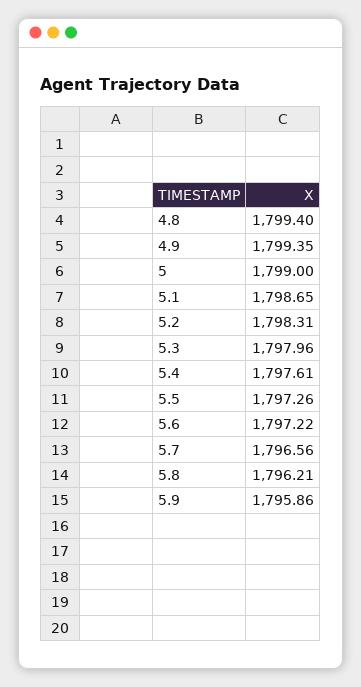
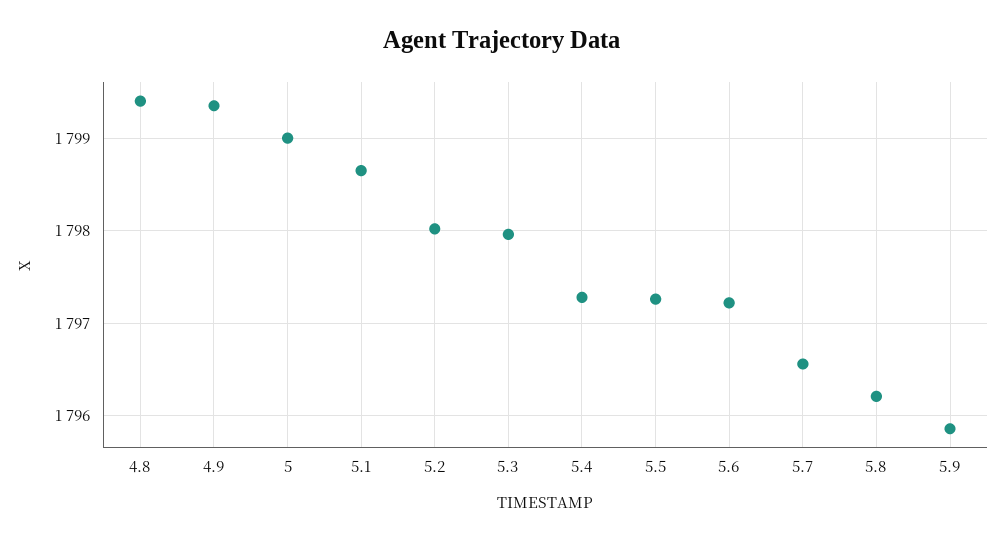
  {
    "4.8": 1799.4,
    "4.9": 1799.35,
    "5": 1799,
    "5.1": 1798.65,
-   "5.2": 1798.31,
+   "5.2": 1798,
    "5.3": 1797.96,
-   "5.4": 1797.61,
+   "5.4": 1797.3,
    "5.5": 1797.26,
    "5.6": 1797.22,
    "5.7": 1796.56,
    "5.8": 1796.21,
    "5.9": 1795.86
  }

